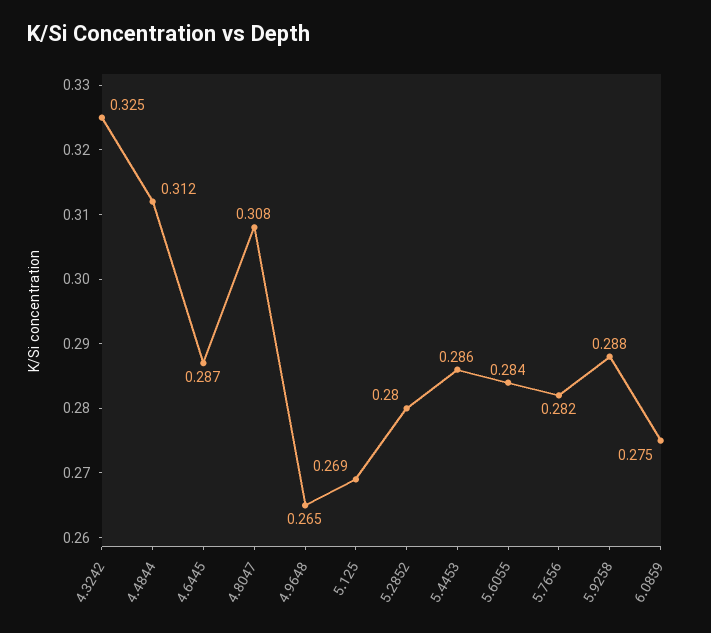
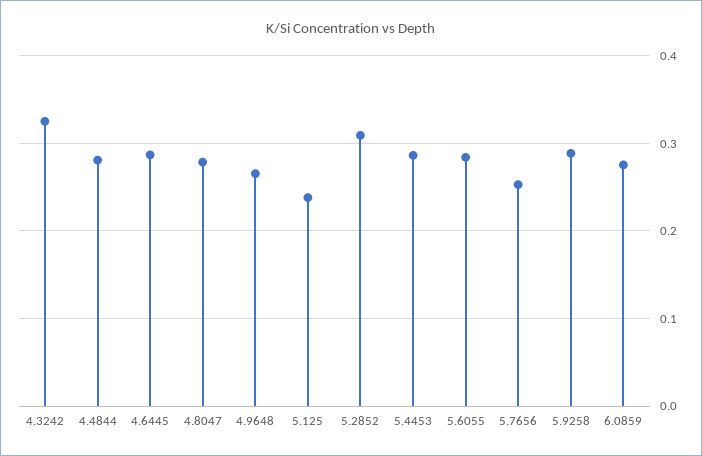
  {
    "4.3242": 0.325,
-   "4.4844": 0.312,
+   "4.4844": 0.28,
    "4.6445": 0.287,
-   "4.8047": 0.308,
+   "4.8047": 0.28,
    "4.9648": 0.265,
-   "5.125": 0.269,
+   "5.125": 0.24,
-   "5.2852": 0.28,
+   "5.2852": 0.31,
    "5.4453": 0.286,
    "5.6055": 0.284,
-   "5.7656": 0.282,
+   "5.7656": 0.25,
    "5.9258": 0.288,
    "6.0859": 0.275
  }

